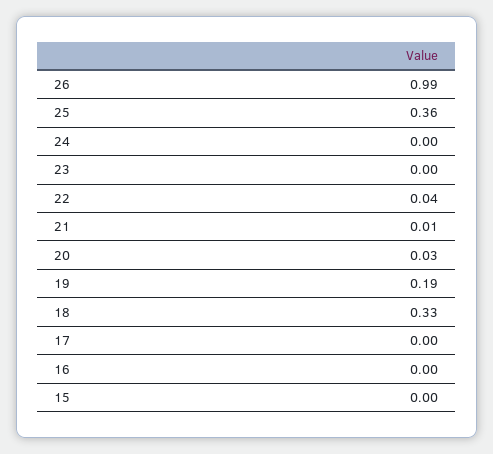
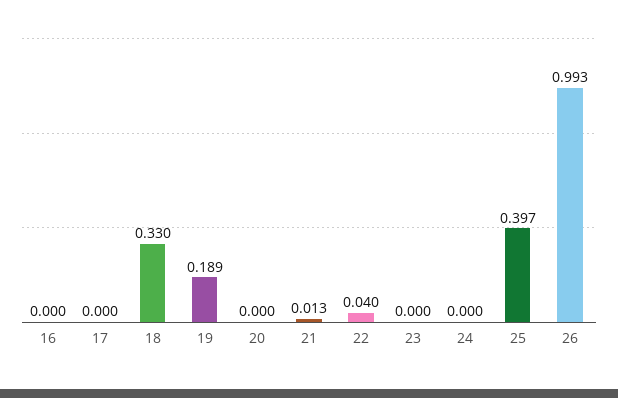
  {
    "26": 0.993,
-   "25": 0.36,
+   "25": 0.397,
    "24": 0,
    "23": 0,
    "22": 0.04,
    "21": 0.013,
-   "20": 0.03,
+   "20": 0,
    "19": 0.189,
    "18": 0.33,
    "17": 0,
-   "16": 0,
+   "16": 0
-   "15": 0
  }

